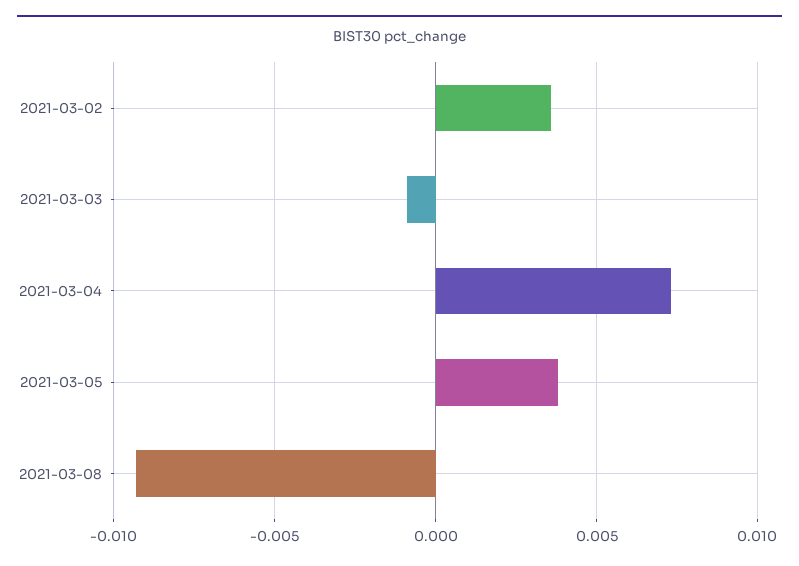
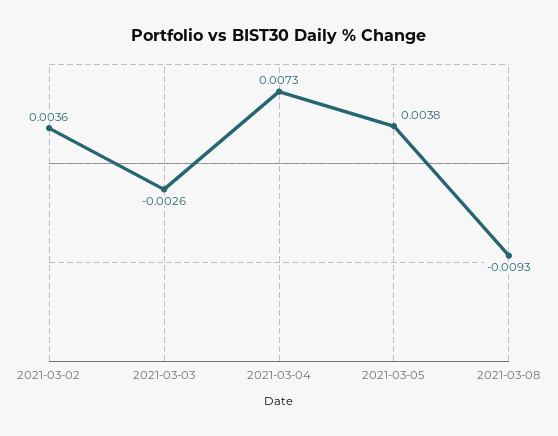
  {
    "2021-03-02": 0.0036,
-   "2021-03-03": -0.001,
+   "2021-03-03": -0.0026,
    "2021-03-04": 0.0073,
    "2021-03-05": 0.0038,
    "2021-03-08": -0.0093
  }

